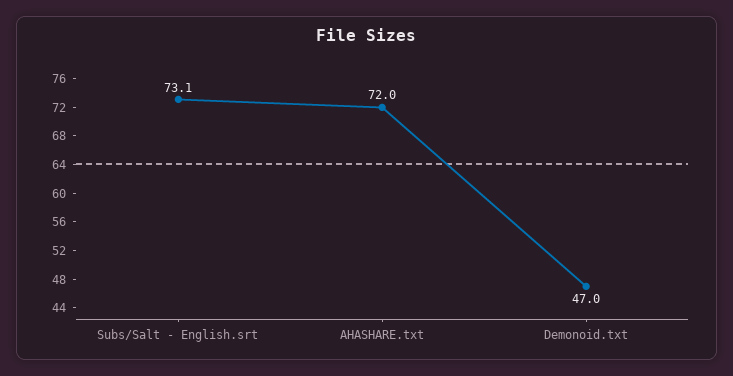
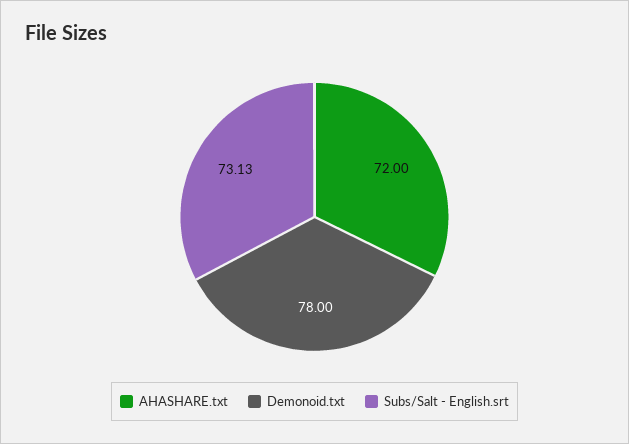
  {
    "Subs/Salt - English.srt": 73.13,
    "AHASHARE.txt": 72,
-   "Demonoid.txt": 47
+   "Demonoid.txt": 78
  }

